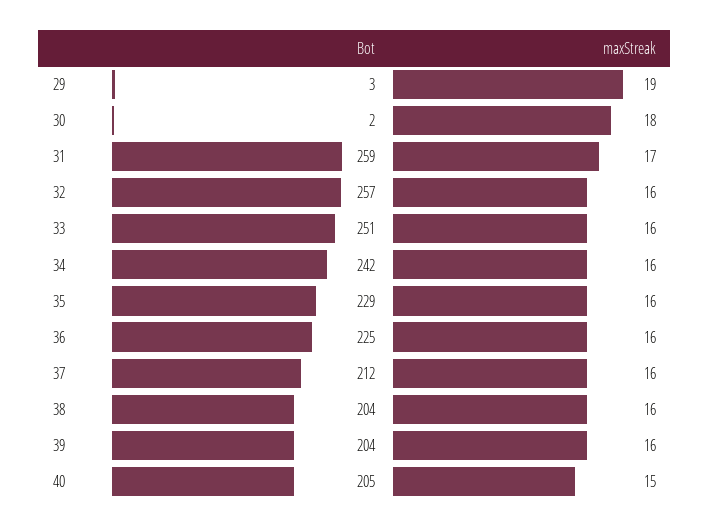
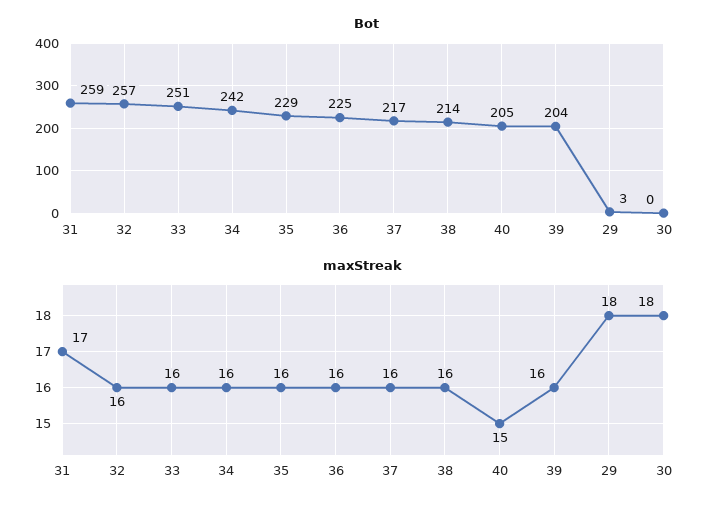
  {
    "Bot": {
      "29": 3,
-     "30": 2,
+     "30": 0,
      "31": 259,
      "32": 257,
      "33": 251,
      "34": 242,
      "35": 229,
      "36": 225,
-     "37": 212,
+     "37": 217,
-     "38": 204,
+     "38": 214,
      "39": 204,
      "40": 205
    },
    "maxStreak": {
-     "29": 19,
+     "29": 18,
      "30": 18,
      "31": 17,
      "32": 16,
      "33": 16,
      "34": 16,
      "35": 16,
      "36": 16,
      "37": 16,
      "38": 16,
      "39": 16,
      "40": 15
    }
  }

